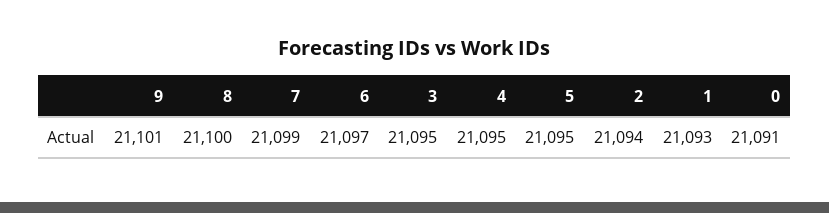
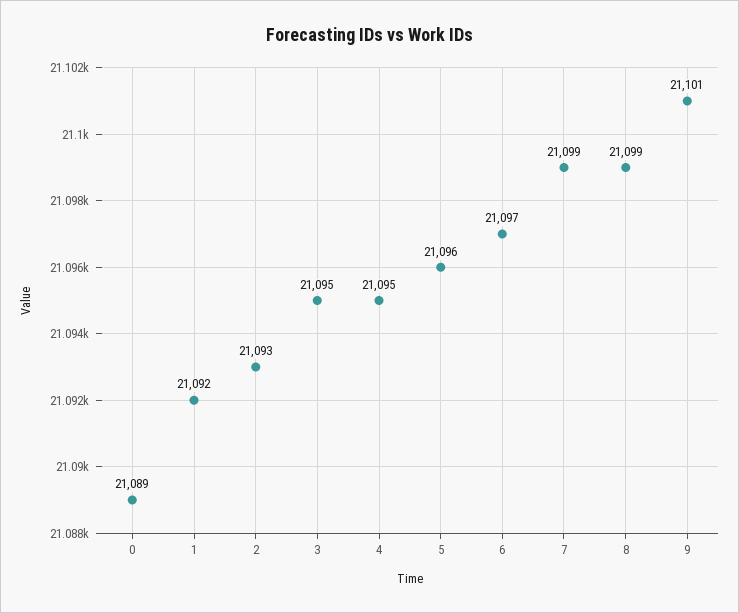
  {
    "9": 21101,
-   "8": 21100,
+   "8": 21099,
    "7": 21099,
    "6": 21097,
    "3": 21095,
    "4": 21095,
-   "5": 21095,
+   "5": 21096,
-   "2": 21094,
+   "2": 21093,
-   "1": 21093,
+   "1": 21092,
-   "0": 21091
+   "0": 21089
  }

